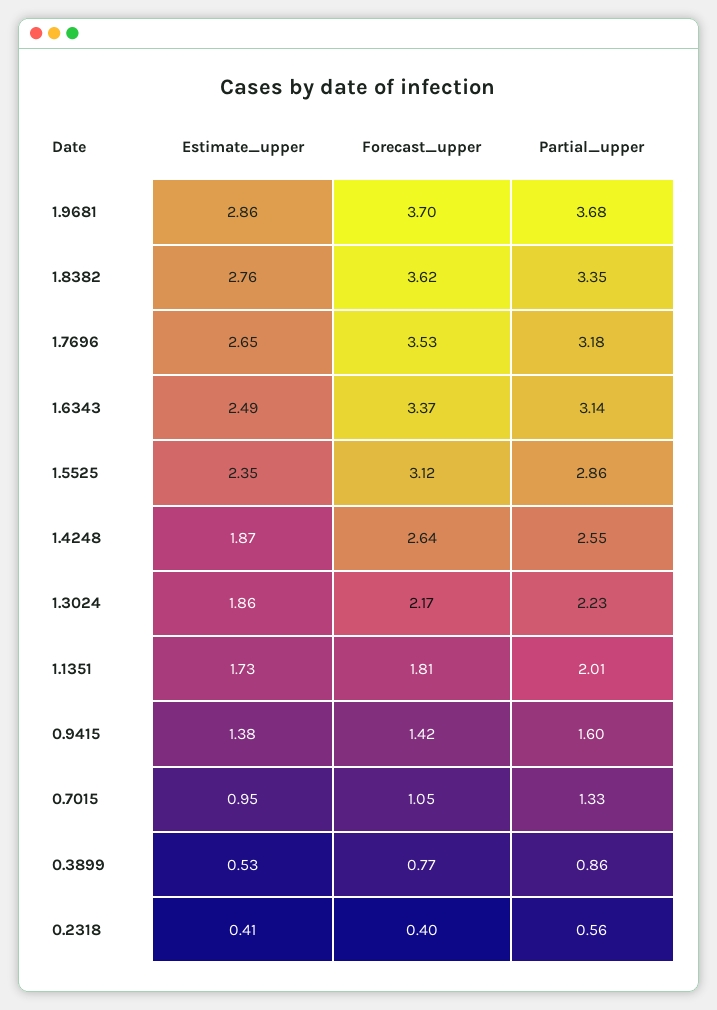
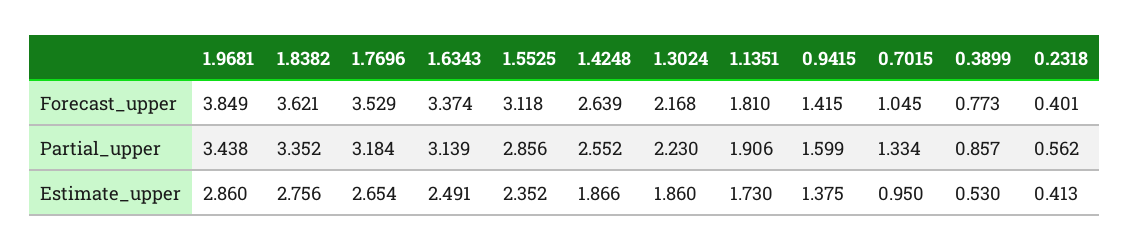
  {
    "Estimate_upper": {
      "1.9681": 2.86,
      "1.8382": 2.756,
      "1.7696": 2.654,
      "1.6343": 2.491,
      "1.5525": 2.352,
      "1.4248": 1.866,
      "1.3024": 1.86,
      "1.1351": 1.73,
      "0.9415": 1.375,
      "0.7015": 0.95,
      "0.3899": 0.53,
      "0.2318": 0.413
    },
    "Forecast_upper": {
-     "1.9681": 3.7,
+     "1.9681": 3.849,
      "1.8382": 3.621,
      "1.7696": 3.529,
      "1.6343": 3.374,
      "1.5525": 3.118,
      "1.4248": 2.639,
      "1.3024": 2.168,
      "1.1351": 1.81,
      "0.9415": 1.415,
      "0.7015": 1.045,
      "0.3899": 0.773,
      "0.2318": 0.401
    },
    "Partial_upper": {
-     "1.9681": 3.68,
+     "1.9681": 3.438,
      "1.8382": 3.352,
      "1.7696": 3.184,
      "1.6343": 3.139,
      "1.5525": 2.856,
      "1.4248": 2.552,
      "1.3024": 2.23,
-     "1.1351": 2.01,
+     "1.1351": 1.906,
      "0.9415": 1.599,
      "0.7015": 1.334,
      "0.3899": 0.857,
      "0.2318": 0.562
    }
  }

